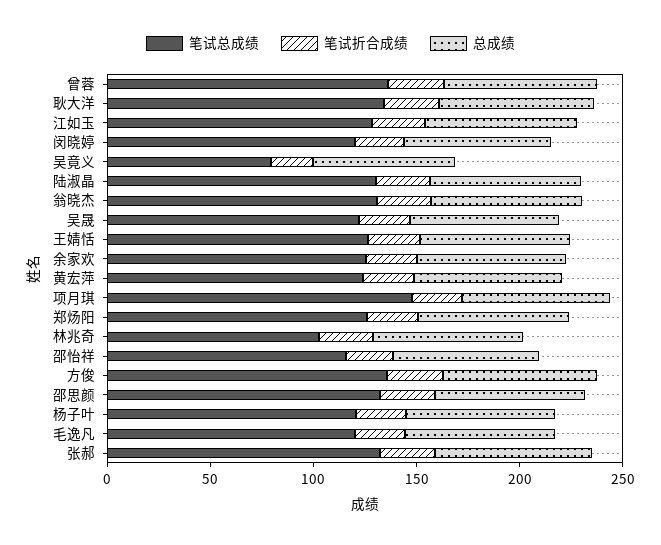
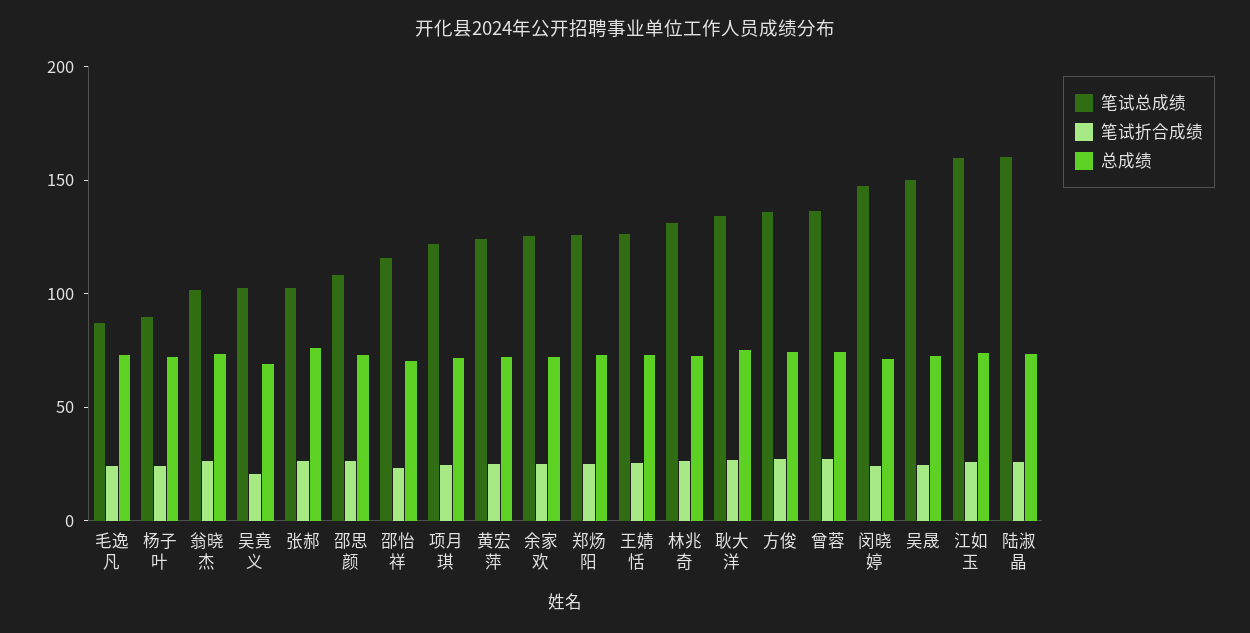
  {
    "笔试总成绩": {
      "曾蓉": 140,
      "耿大洋": 130,
-     "江如玉": 130,
+     "江如玉": 160,
-     "闵晓婷": 120,
+     "闵晓婷": 150,
-     "吴竟义": 80,
+     "吴竟义": 100,
-     "陆淑晶": 130,
+     "陆淑晶": 160,
-     "翁晓杰": 130,
+     "翁晓杰": 100,
-     "吴晟": 120,
+     "吴晟": 150,
      "王婧恬": 130,
      "余家欢": 130,
      "黄宏萍": 120,
-     "项月琪": 150,
+     "项月琪": 120,
      "郑炀阳": 130,
-     "林兆奇": 100,
+     "林兆奇": 130,
      "邵怡祥": 120,
      "方俊": 140,
-     "邵思颜": 130,
+     "邵思颜": 110,
-     "杨子叶": 120,
+     "杨子叶": 90,
-     "毛逸凡": 120,
+     "毛逸凡": 90,
-     "张郝": 130
+     "张郝": 100
    },
    "笔试折合成绩": {
      "曾蓉": 30,
      "耿大洋": 30,
      "江如玉": 30,
      "闵晓婷": 20,
      "吴竟义": 20,
      "陆淑晶": 30,
      "翁晓杰": 30,
      "吴晟": 20,
      "王婧恬": 30,
      "余家欢": 30,
      "黄宏萍": 20,
      "项月琪": 20,
      "郑炀阳": 30,
      "林兆奇": 30,
      "邵怡祥": 20,
      "方俊": 30,
      "邵思颜": 30,
      "杨子叶": 20,
      "毛逸凡": 20,
      "张郝": 30
    },
    "总成绩": {
      "曾蓉": 70,
      "耿大洋": 80,
      "江如玉": 70,
      "闵晓婷": 70,
      "吴竟义": 70,
      "陆淑晶": 70,
      "翁晓杰": 70,
      "吴晟": 70,
      "王婧恬": 70,
      "余家欢": 70,
      "黄宏萍": 70,
      "项月琪": 70,
      "郑炀阳": 70,
      "林兆奇": 70,
      "邵怡祥": 70,
      "方俊": 70,
      "邵思颜": 70,
      "杨子叶": 70,
      "毛逸凡": 70,
      "张郝": 80
    }
  }

